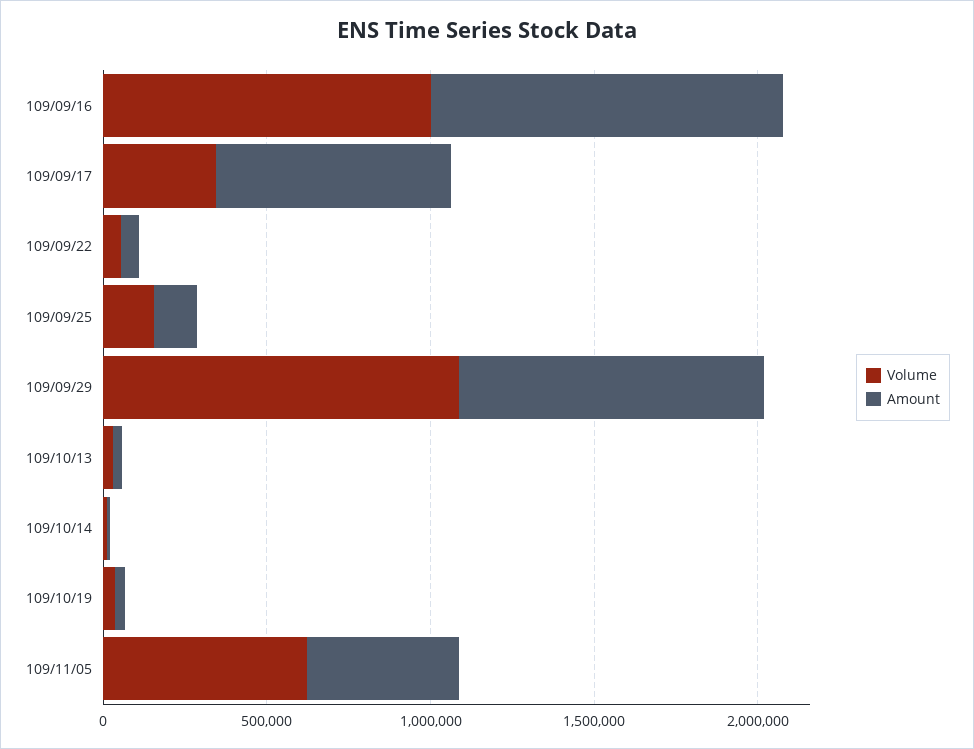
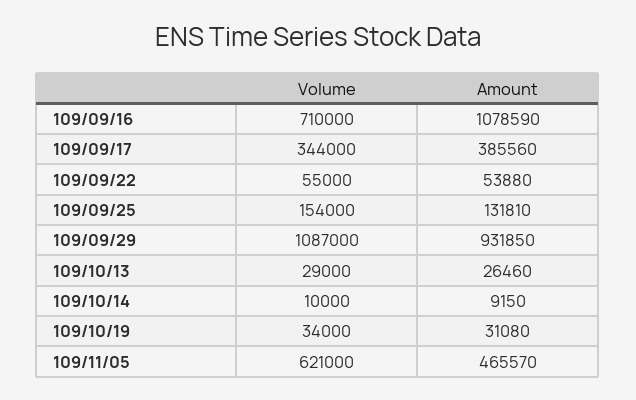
  {
    "Volume": {
-     "109/09/16": 1000000,
+     "109/09/16": 710000,
      "109/09/17": 344000,
      "109/09/22": 55000,
      "109/09/25": 154000,
      "109/09/29": 1087000,
      "109/10/13": 29000,
      "109/10/14": 10000,
      "109/10/19": 34000,
      "109/11/05": 621000
    },
    "Amount": {
      "109/09/16": 1078590,
-     "109/09/17": 700000,
+     "109/09/17": 385560,
      "109/09/22": 53880,
      "109/09/25": 131810,
      "109/09/29": 931850,
      "109/10/13": 26460,
      "109/10/14": 9150,
      "109/10/19": 31080,
      "109/11/05": 465570
    }
  }

